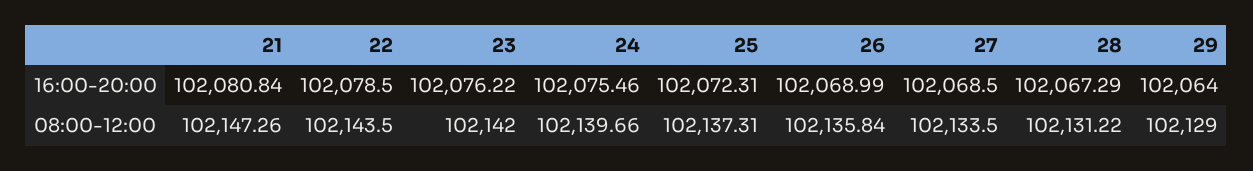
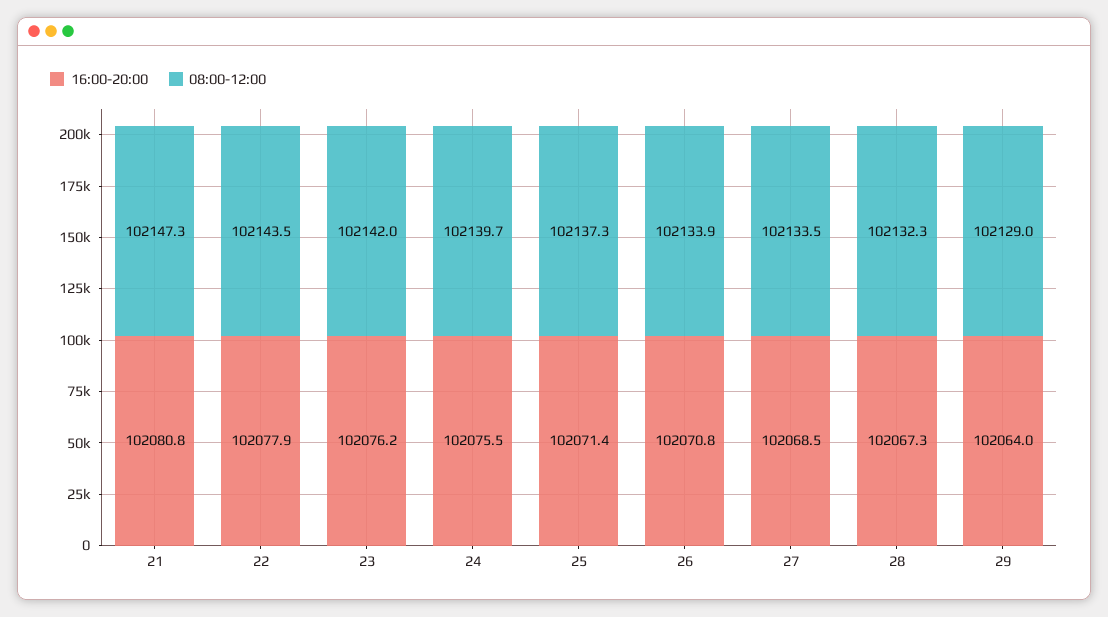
  {
    "16:00-20:00": {
      "21": 102080.84,
-     "22": 102078.5,
+     "22": 102077.9,
      "23": 102076.22,
      "24": 102075.46,
-     "25": 102072.31,
+     "25": 102071.4,
-     "26": 102068.99,
+     "26": 102070.8,
      "27": 102068.5,
      "28": 102067.29,
      "29": 102064
    },
    "08:00-12:00": {
      "21": 102147.26,
      "22": 102143.5,
      "23": 102142,
      "24": 102139.66,
      "25": 102137.31,
-     "26": 102135.84,
+     "26": 102133.9,
      "27": 102133.5,
-     "28": 102131.22,
+     "28": 102132.3,
      "29": 102129
    }
  }

